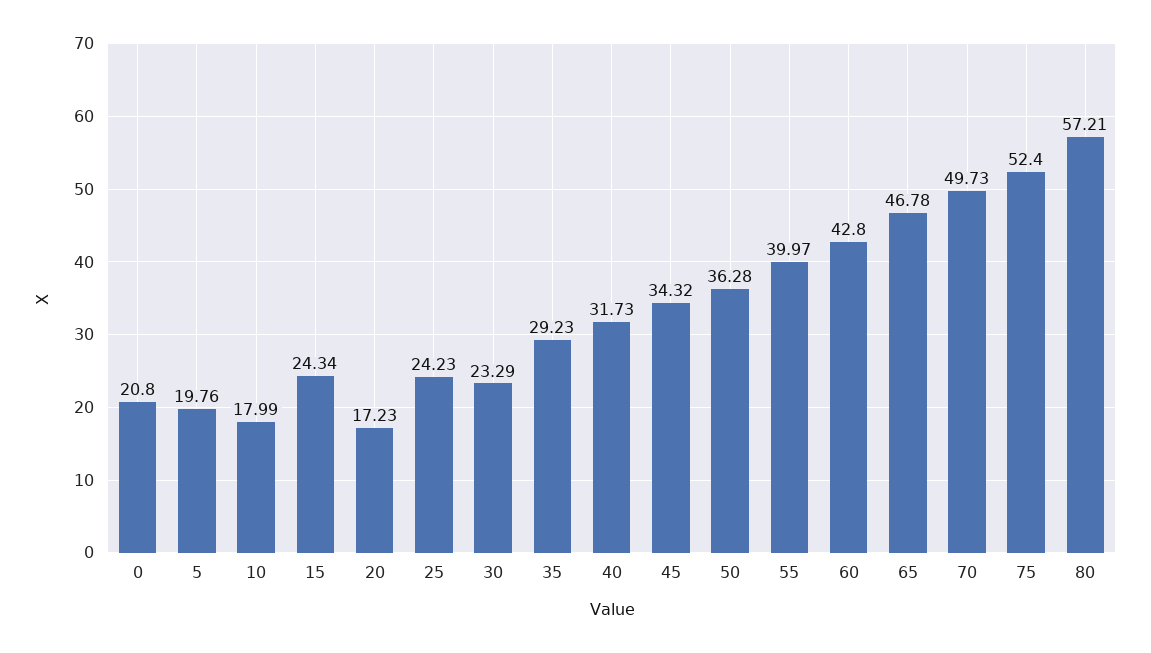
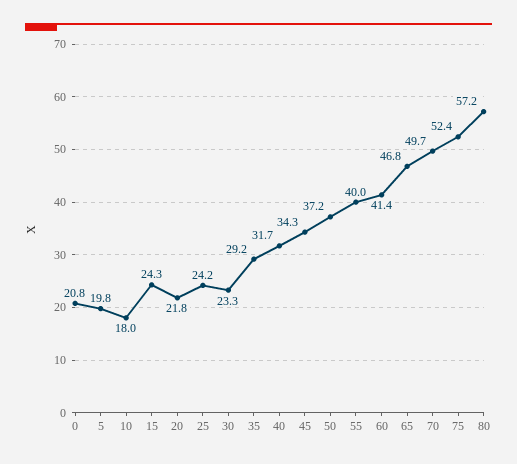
  {
    "0": 20.8,
    "5": 19.76,
    "10": 17.99,
    "15": 24.34,
-   "20": 17.23,
+   "20": 21.8,
    "25": 24.23,
    "30": 23.29,
    "35": 29.23,
    "40": 31.73,
    "45": 34.32,
-   "50": 36.28,
+   "50": 37.2,
    "55": 39.97,
-   "60": 42.8,
+   "60": 41.4,
    "65": 46.78,
    "70": 49.73,
    "75": 52.4,
    "80": 57.21
  }

